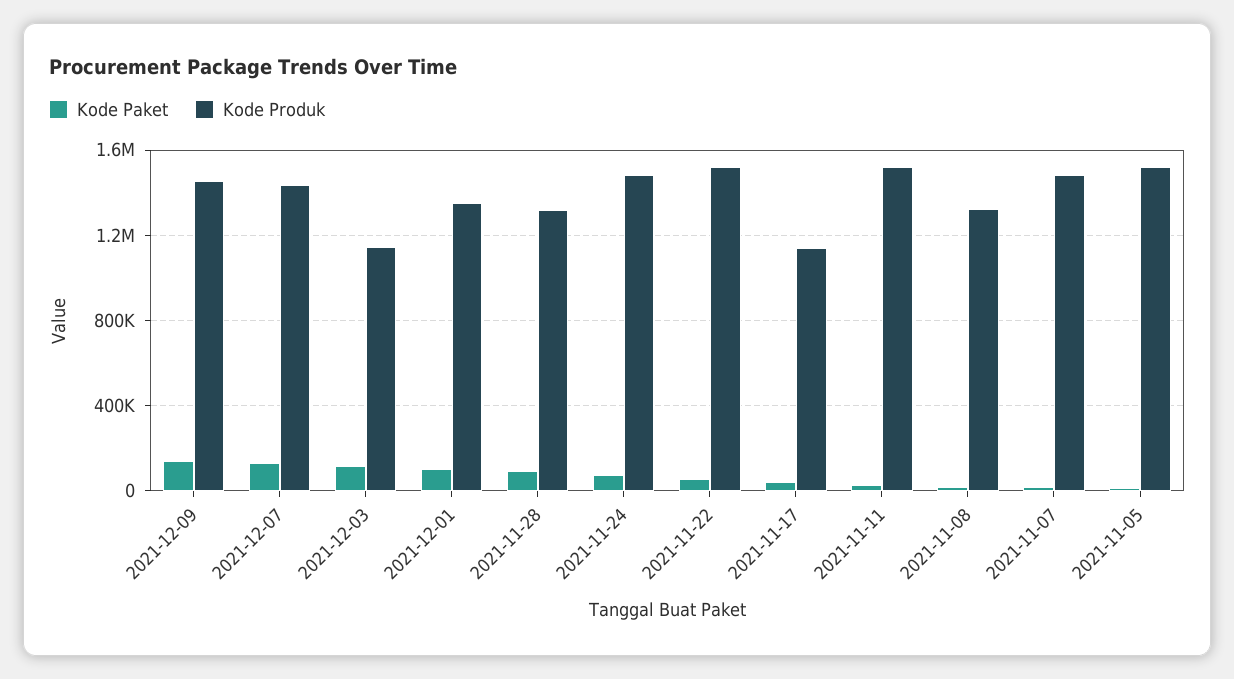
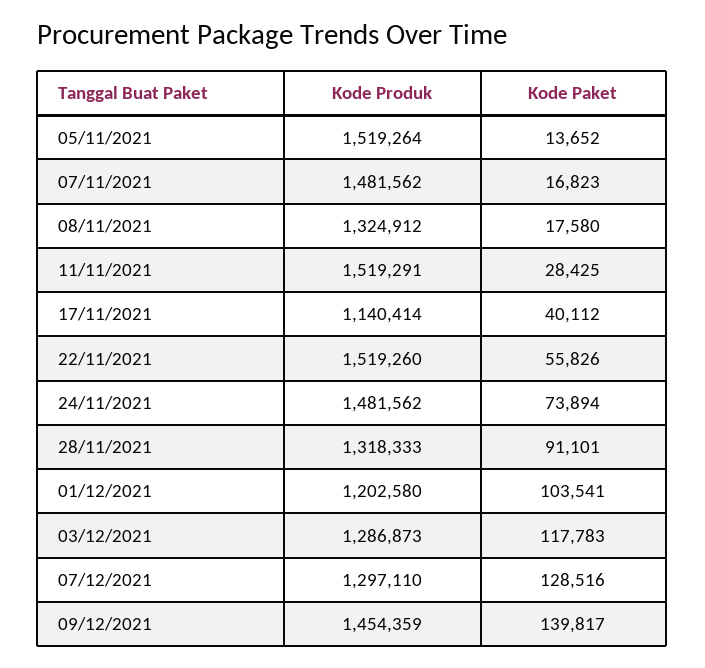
  {
    "Kode Paket": {
      "2021-12-09": 139817,
      "2021-12-07": 128516,
      "2021-12-03": 117783,
      "2021-12-01": 103541,
      "2021-11-28": 91101,
      "2021-11-24": 73894,
      "2021-11-22": 55826,
      "2021-11-17": 40112,
      "2021-11-11": 28425,
      "2021-11-08": 17580,
      "2021-11-07": 16823,
      "2021-11-05": 13652
    },
    "Kode Produk": {
      "2021-12-09": 1454359,
-     "2021-12-07": 1450000,
+     "2021-12-07": 1297110,
-     "2021-12-03": 1150000,
+     "2021-12-03": 1286873,
-     "2021-12-01": 1350000,
+     "2021-12-01": 1202580,
      "2021-11-28": 1318333,
      "2021-11-24": 1481562,
      "2021-11-22": 1519260,
      "2021-11-17": 1140414,
      "2021-11-11": 1519291,
      "2021-11-08": 1324912,
      "2021-11-07": 1481562,
      "2021-11-05": 1519264
    }
  }

